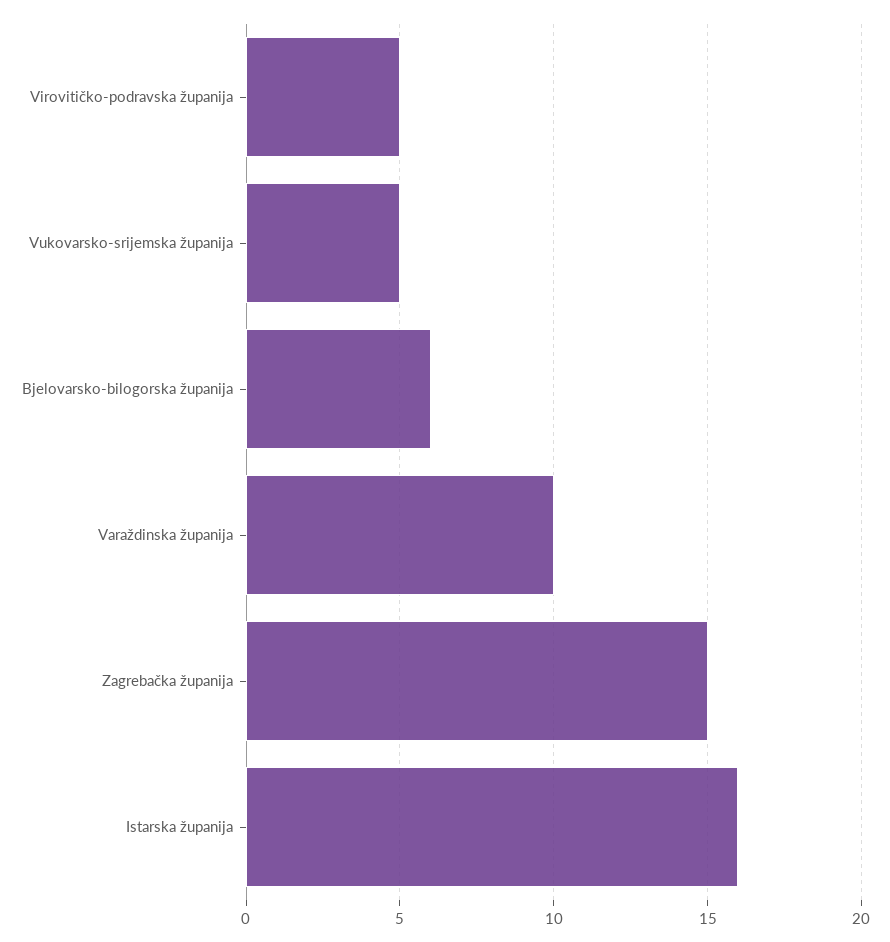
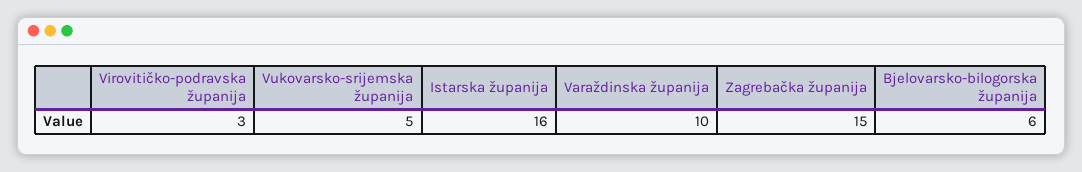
  {
-   "Virovitičko-podravska županija": 5,
+   "Virovitičko-podravska županija": 3,
    "Vukovarsko-srijemska županija": 5,
    "Bjelovarsko-bilogorska županija": 6,
    "Varaždinska županija": 10,
    "Zagrebačka županija": 15,
    "Istarska županija": 16
  }

